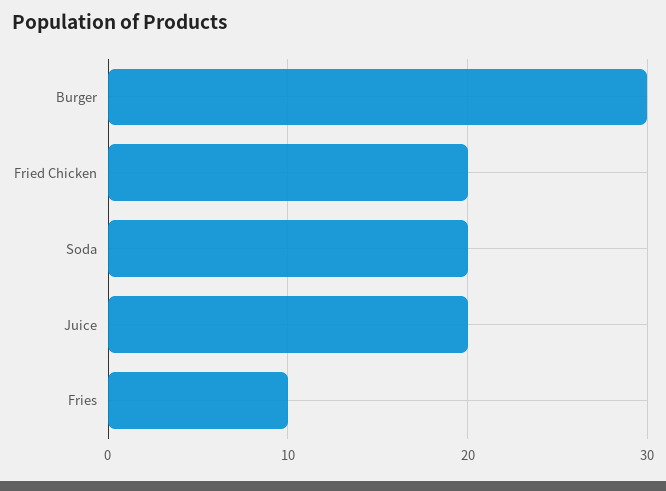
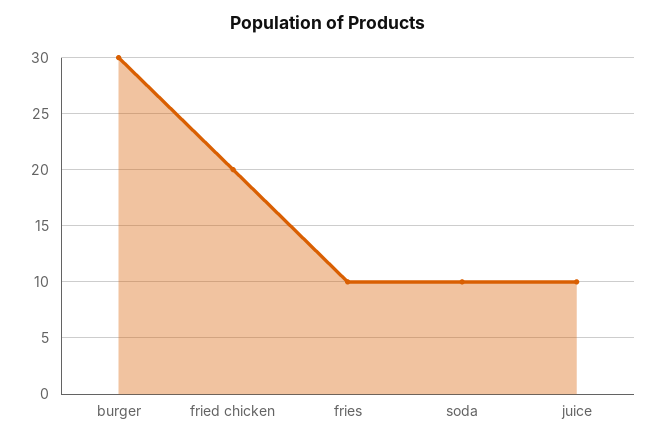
  {
    "Burger": 30,
    "Fried Chicken": 20,
-   "Soda": 20,
+   "Soda": 10,
-   "Juice": 20,
+   "Juice": 10,
    "Fries": 10
  }

